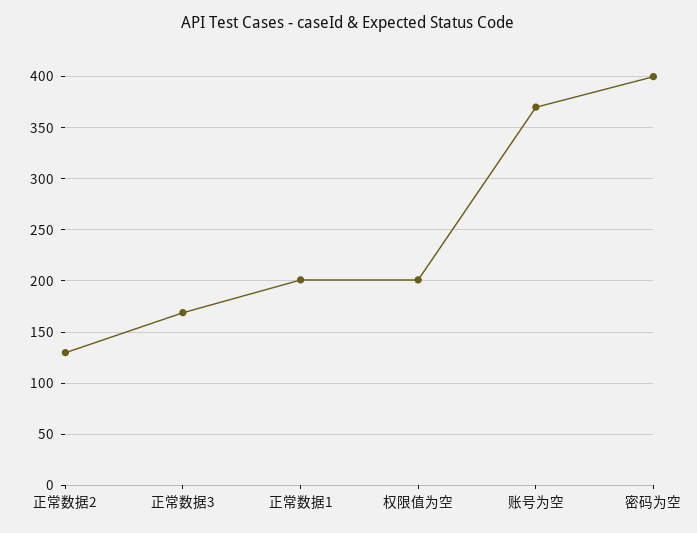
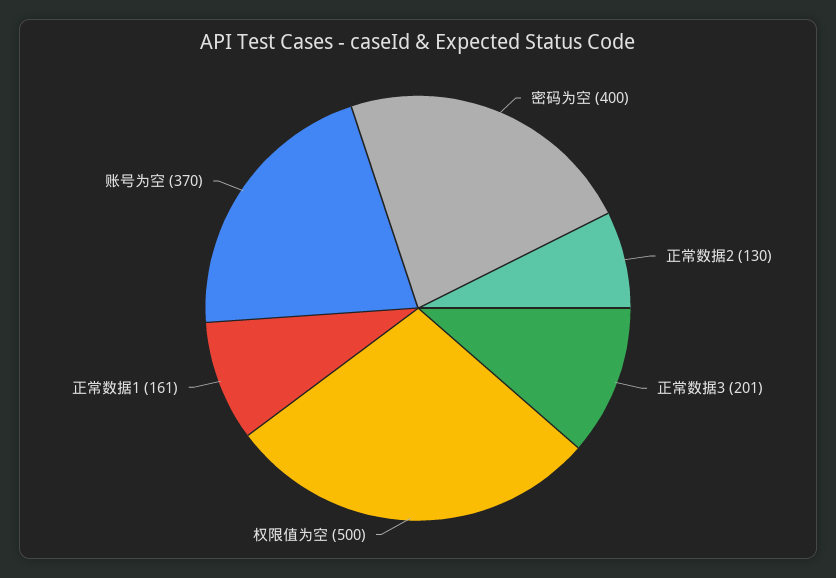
  {
    "正常数据2": 130,
-   "正常数据3": 170,
+   "正常数据3": 201,
-   "正常数据1": 200,
+   "正常数据1": 161,
-   "权限值为空": 200,
+   "权限值为空": 500,
    "账号为空": 370,
    "密码为空": 400
  }

